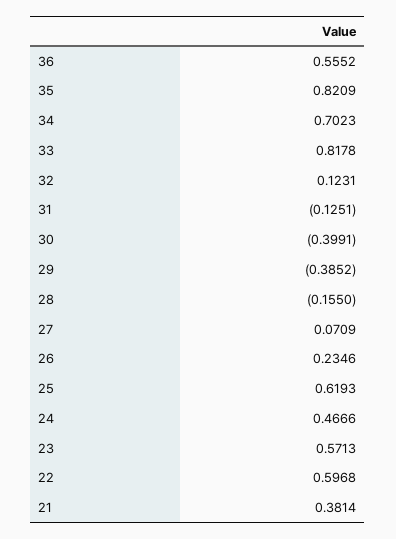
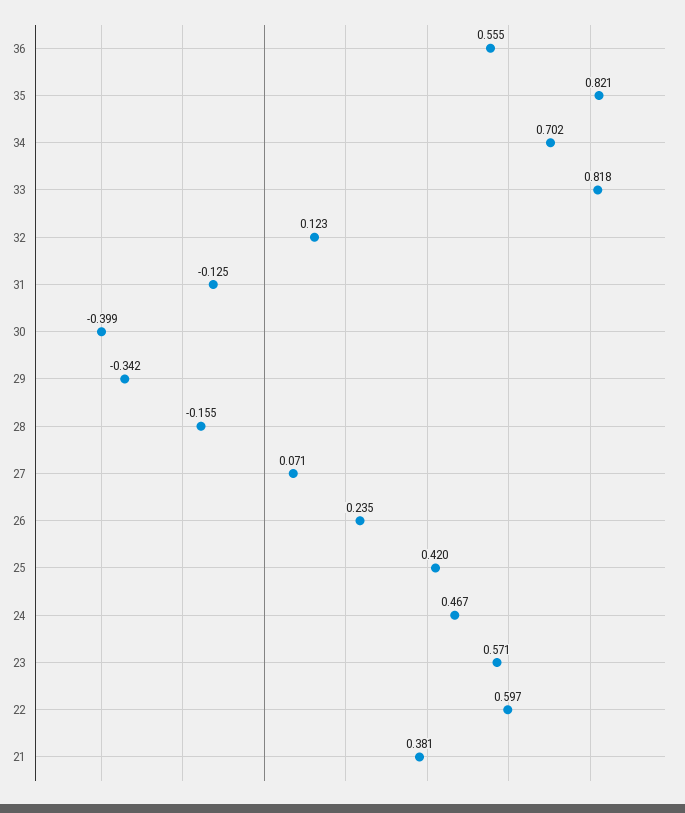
  {
    "36": 0.5552,
    "35": 0.8209,
    "34": 0.7023,
    "33": 0.8178,
    "32": 0.1231,
    "31": -0.1251,
    "30": -0.3991,
-   "29": -0.3852,
+   "29": -0.342,
    "28": -0.155,
    "27": 0.0709,
    "26": 0.2346,
-   "25": 0.6193,
+   "25": 0.42,
    "24": 0.4666,
    "23": 0.5713,
    "22": 0.5968,
    "21": 0.3814
  }

